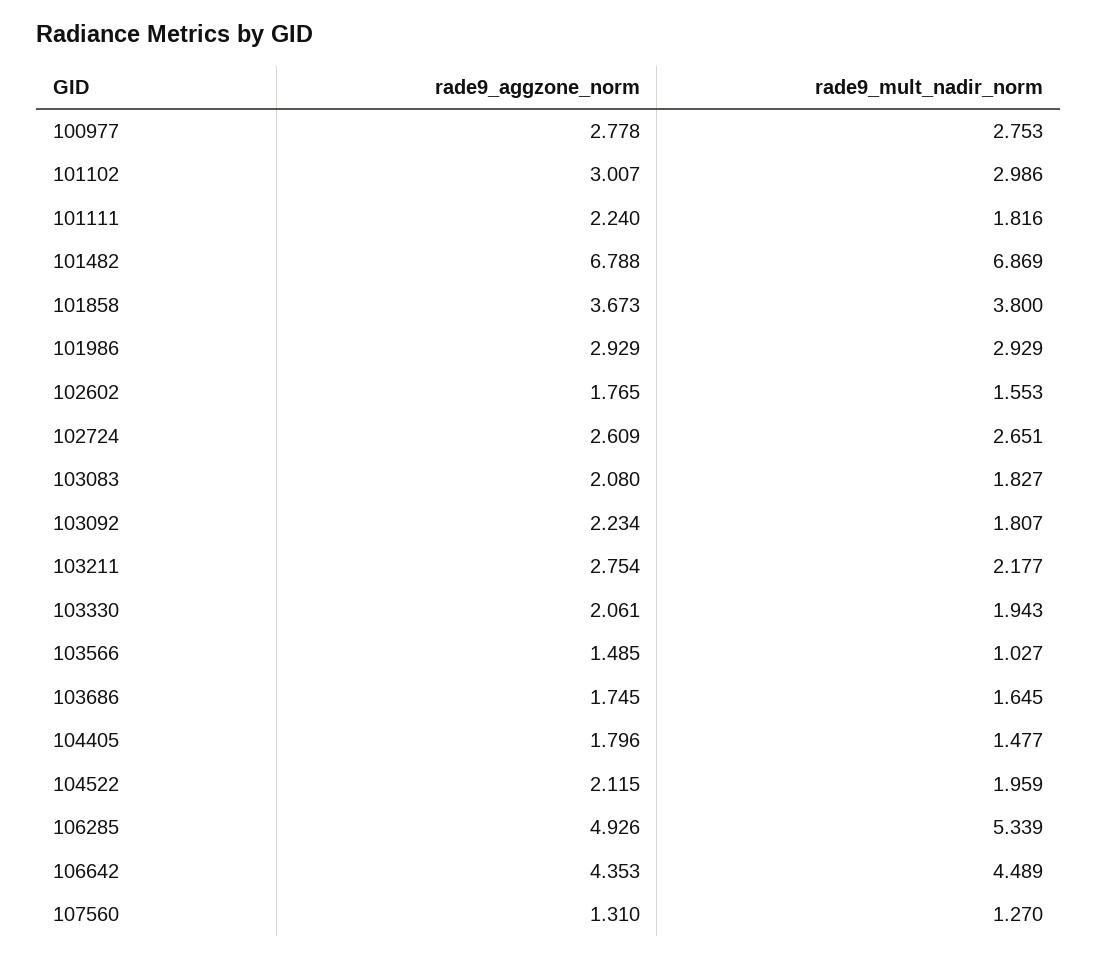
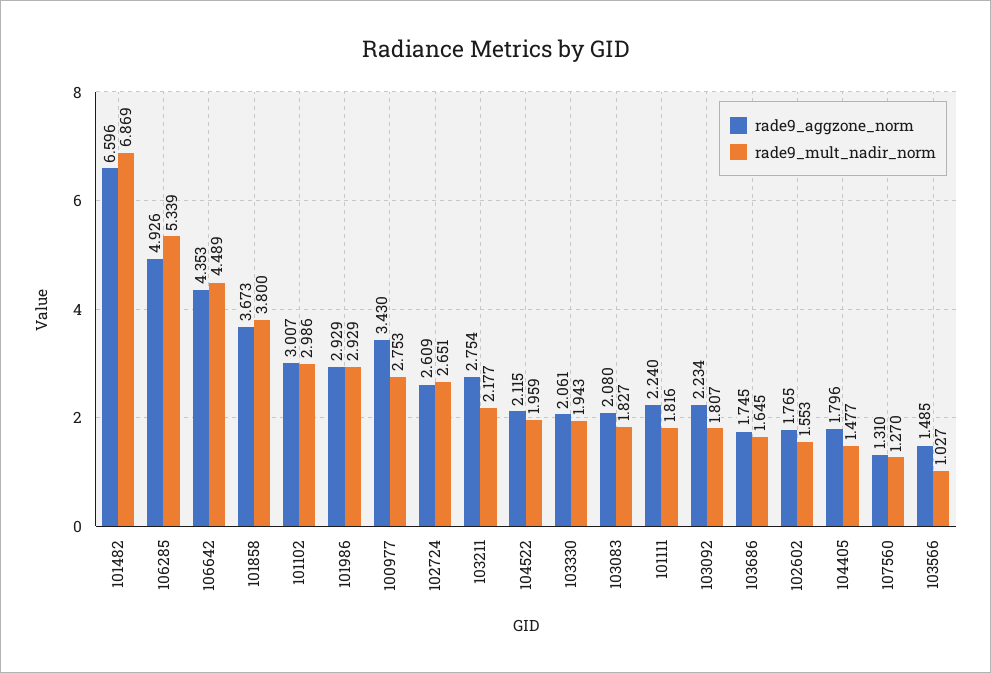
  {
    "rade9_aggzone_norm": {
-     "100977": 2.778,
+     "100977": 3.43,
      "101102": 3.007,
      "101111": 2.24,
-     "101482": 6.788,
+     "101482": 6.596,
      "101858": 3.673,
      "101986": 2.929,
      "102602": 1.765,
      "102724": 2.609,
      "103083": 2.08,
      "103092": 2.234,
      "103211": 2.754,
      "103330": 2.061,
      "103566": 1.485,
      "103686": 1.745,
      "104405": 1.796,
      "104522": 2.115,
      "106285": 4.926,
      "106642": 4.353,
      "107560": 1.31
    },
    "rade9_mult_nadir_norm": {
      "100977": 2.753,
      "101102": 2.986,
      "101111": 1.816,
      "101482": 6.869,
      "101858": 3.8,
      "101986": 2.929,
      "102602": 1.553,
      "102724": 2.651,
      "103083": 1.827,
      "103092": 1.807,
      "103211": 2.177,
      "103330": 1.943,
      "103566": 1.027,
      "103686": 1.645,
      "104405": 1.477,
      "104522": 1.959,
      "106285": 5.339,
      "106642": 4.489,
      "107560": 1.27
    }
  }

